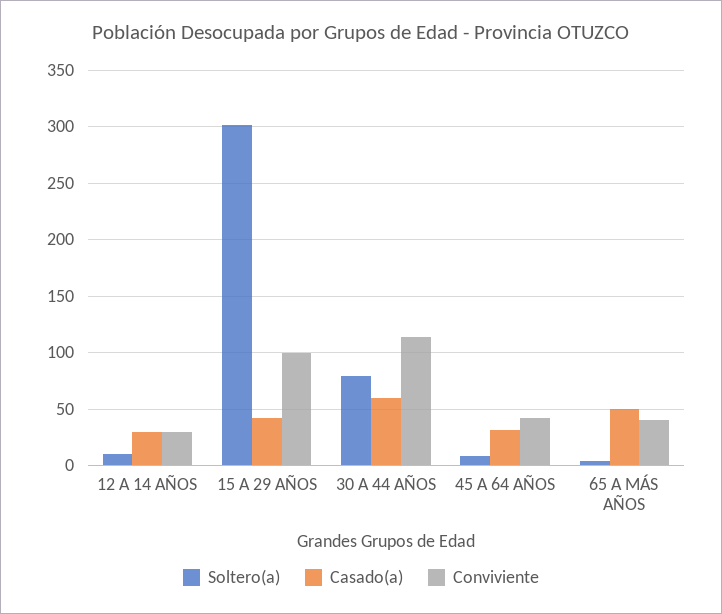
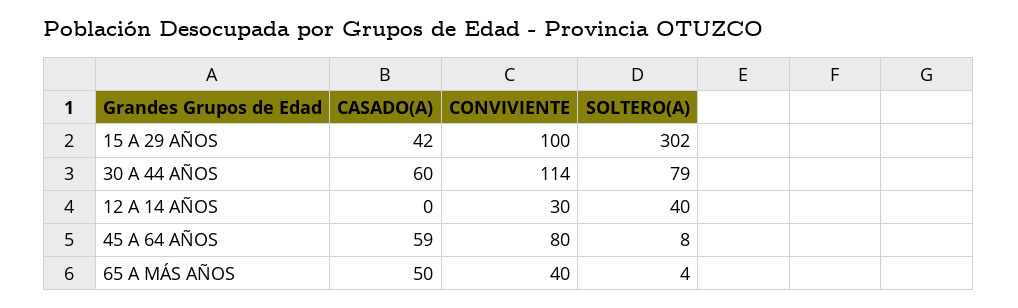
  {
    "Soltero(a)": {
-     "12 A 14 AÑOS": 10,
+     "12 A 14 AÑOS": 40,
      "15 A 29 AÑOS": 302,
      "30 A 44 AÑOS": 79,
      "45 A 64 AÑOS": 8,
      "65 A MÁS AÑOS": 4
    },
    "Casado(a)": {
-     "12 A 14 AÑOS": 30,
+     "12 A 14 AÑOS": 0,
      "15 A 29 AÑOS": 42,
      "30 A 44 AÑOS": 60,
-     "45 A 64 AÑOS": 30,
+     "45 A 64 AÑOS": 59,
      "65 A MÁS AÑOS": 50
    },
    "Conviviente": {
      "12 A 14 AÑOS": 30,
      "15 A 29 AÑOS": 100,
      "30 A 44 AÑOS": 114,
-     "45 A 64 AÑOS": 40,
+     "45 A 64 AÑOS": 80,
      "65 A MÁS AÑOS": 40
    }
  }

